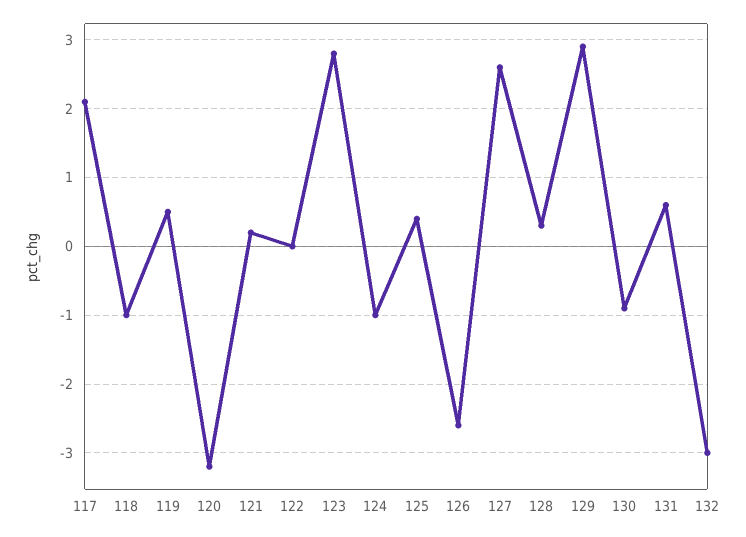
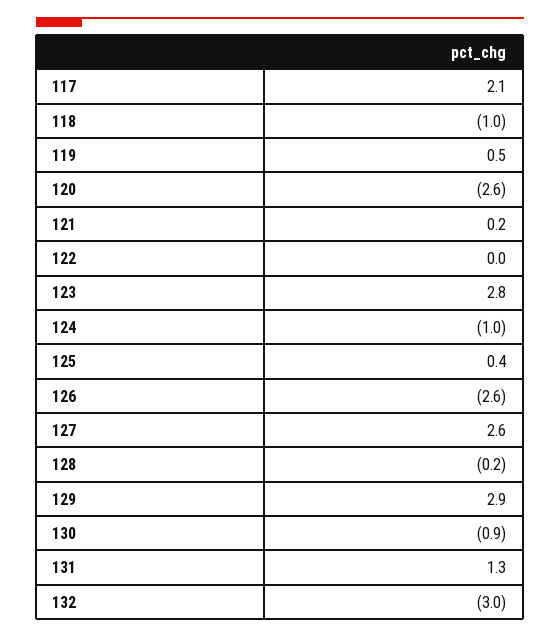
  {
    "117": 2.1,
    "118": -1,
    "119": 0.5,
-   "120": -3.2,
+   "120": -2.6,
    "121": 0.2,
    "122": 0,
    "123": 2.8,
    "124": -1,
    "125": 0.4,
    "126": -2.6,
    "127": 2.6,
-   "128": 0.3,
+   "128": -0.2,
    "129": 2.9,
    "130": -0.9,
-   "131": 0.6,
+   "131": 1.3,
    "132": -3
  }

